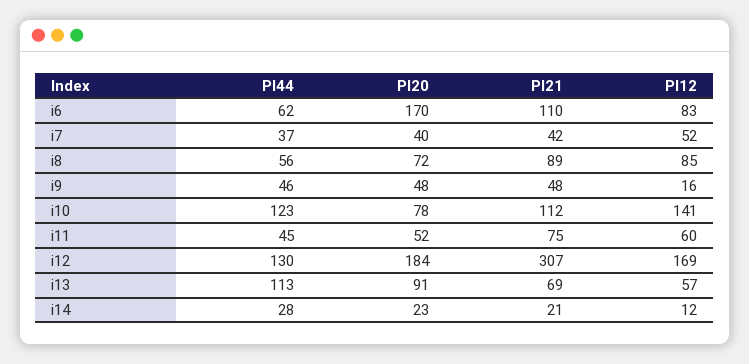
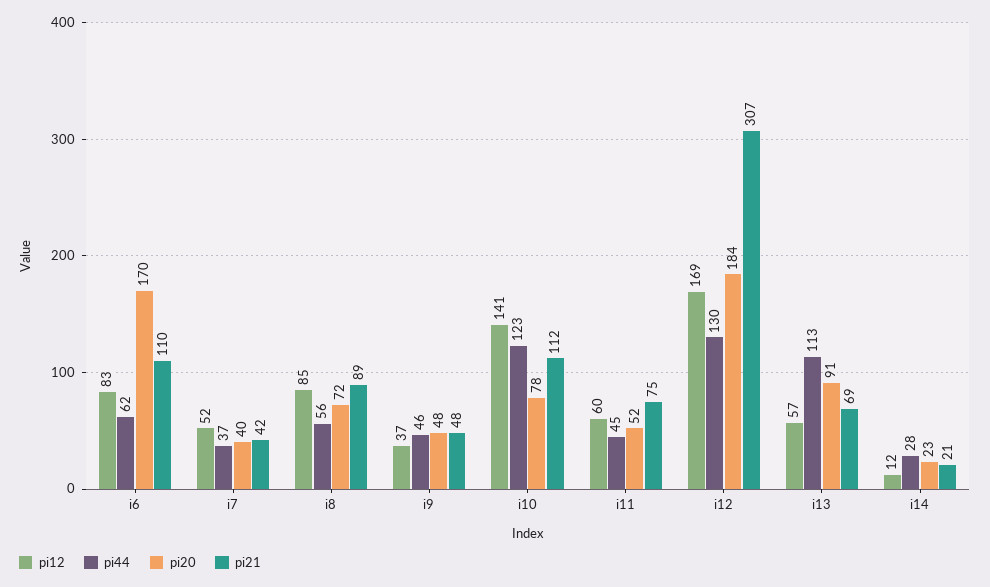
  {
    "PI44": {
      "i6": 62,
      "i7": 37,
      "i8": 56,
      "i9": 46,
      "i10": 123,
      "i11": 45,
      "i12": 130,
      "i13": 113,
      "i14": 28
    },
    "PI20": {
      "i6": 170,
      "i7": 40,
      "i8": 72,
      "i9": 48,
      "i10": 78,
      "i11": 52,
      "i12": 184,
      "i13": 91,
      "i14": 23
    },
    "PI21": {
      "i6": 110,
      "i7": 42,
      "i8": 89,
      "i9": 48,
      "i10": 112,
      "i11": 75,
      "i12": 307,
      "i13": 69,
      "i14": 21
    },
    "PI12": {
      "i6": 83,
      "i7": 52,
      "i8": 85,
-     "i9": 16,
+     "i9": 37,
      "i10": 141,
      "i11": 60,
      "i12": 169,
      "i13": 57,
      "i14": 12
    }
  }

